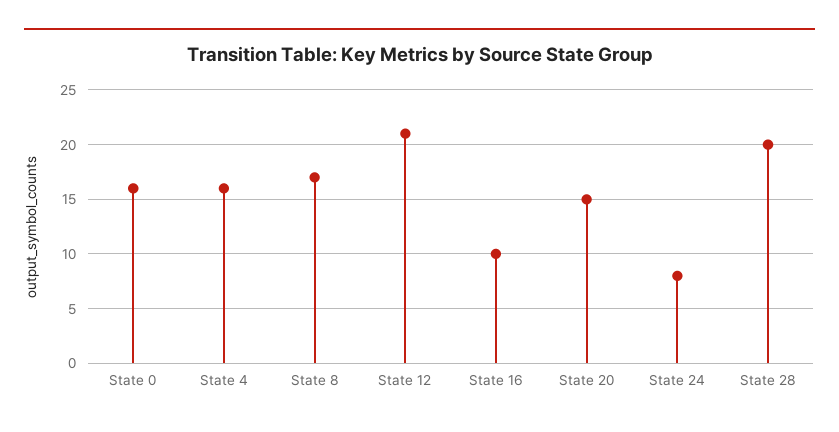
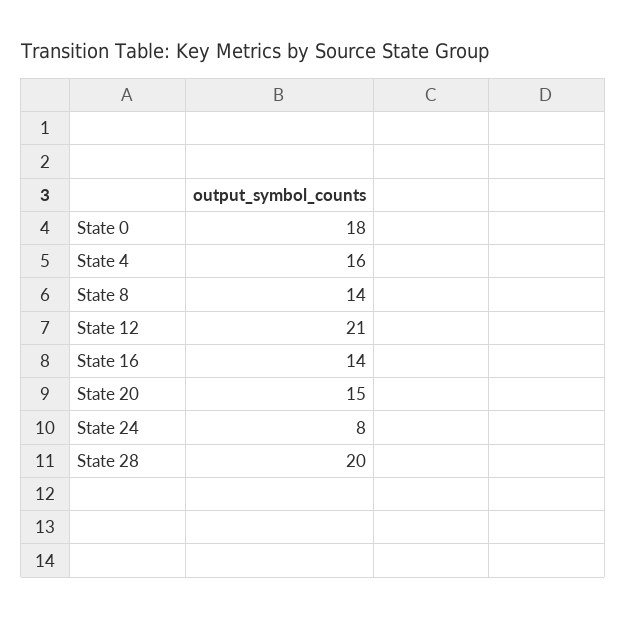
  {
-   "State 0": 16,
+   "State 0": 18,
    "State 4": 16,
-   "State 8": 17,
+   "State 8": 14,
    "State 12": 21,
-   "State 16": 10,
+   "State 16": 14,
    "State 20": 15,
    "State 24": 8,
    "State 28": 20
  }

